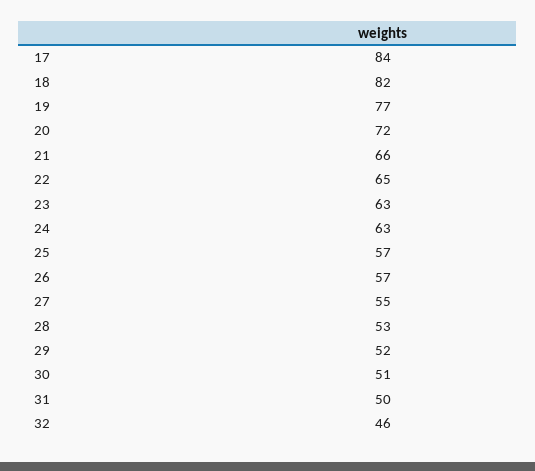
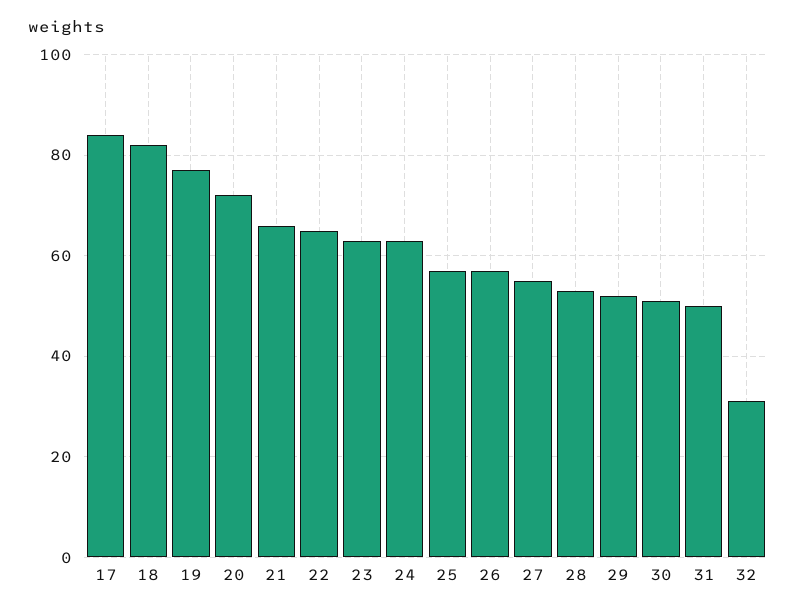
  {
    "17": 84,
    "18": 82,
    "19": 77,
    "20": 72,
    "21": 66,
    "22": 65,
    "23": 63,
    "24": 63,
    "25": 57,
    "26": 57,
    "27": 55,
    "28": 53,
    "29": 52,
    "30": 51,
    "31": 50,
-   "32": 46
+   "32": 30
  }

